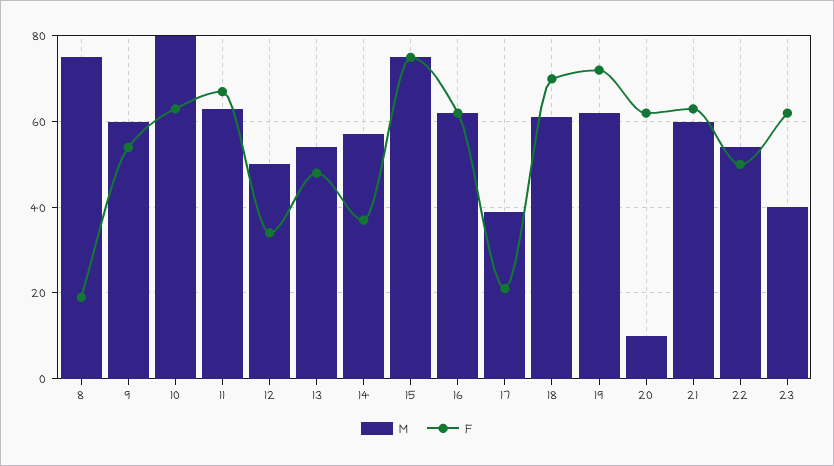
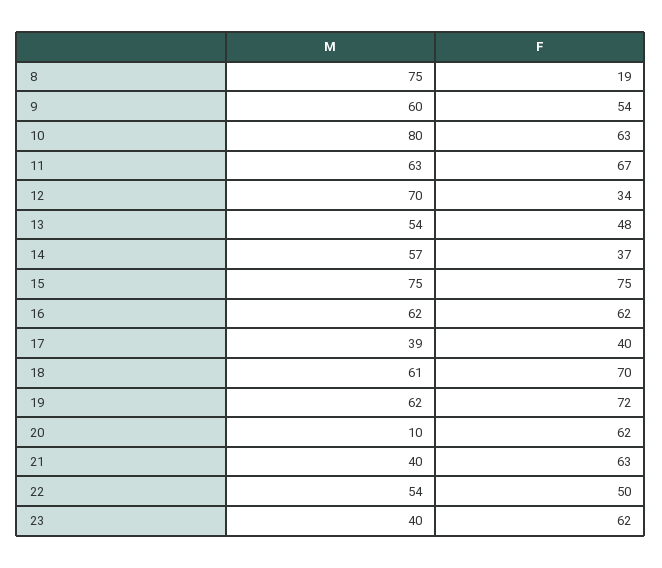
  {
    "M": {
      "8": 75,
      "9": 60,
      "10": 80,
      "11": 63,
-     "12": 50,
+     "12": 70,
      "13": 54,
      "14": 57,
      "15": 75,
      "16": 62,
      "17": 39,
      "18": 61,
      "19": 62,
      "20": 10,
-     "21": 60,
+     "21": 40,
      "22": 54,
      "23": 40
    },
    "F": {
      "8": 19,
      "9": 54,
      "10": 63,
      "11": 67,
      "12": 34,
      "13": 48,
      "14": 37,
      "15": 75,
      "16": 62,
-     "17": 20,
+     "17": 40,
      "18": 70,
      "19": 72,
      "20": 62,
      "21": 63,
      "22": 50,
      "23": 62
    }
  }

